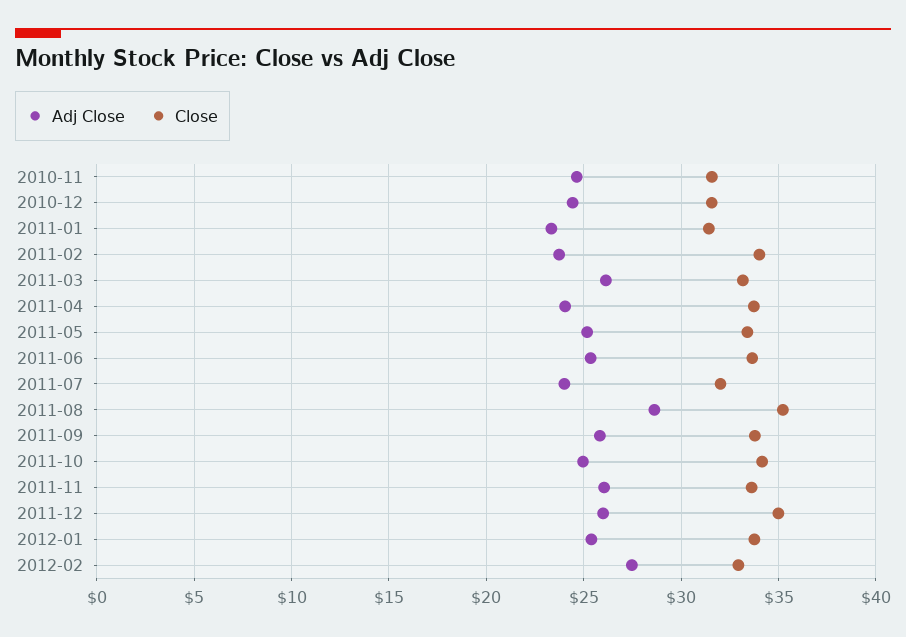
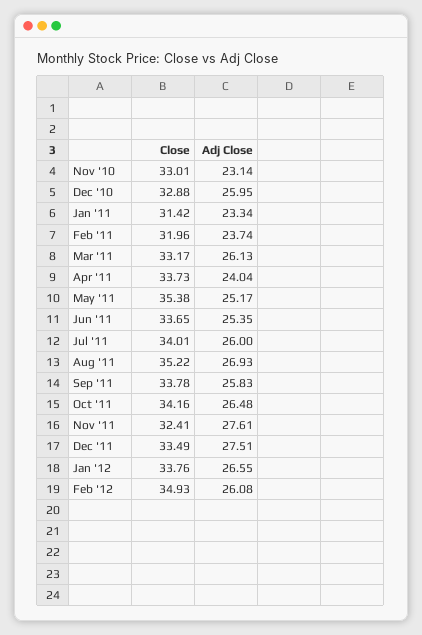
  {
    "Adj Close": {
-     "2010-11": 24.5,
+     "2010-11": 23.14,
-     "2010-12": 24.5,
+     "2010-12": 25.95,
      "2011-01": 23.34,
      "2011-02": 23.74,
      "2011-03": 26.13,
      "2011-04": 24.04,
      "2011-05": 25.17,
      "2011-06": 25.35,
-     "2011-07": 24,
+     "2011-07": 26,
-     "2011-08": 28.5,
+     "2011-08": 26.93,
      "2011-09": 25.83,
-     "2011-10": 25,
+     "2011-10": 26.48,
-     "2011-11": 26,
+     "2011-11": 27.61,
-     "2011-12": 26,
+     "2011-12": 27.51,
-     "2012-01": 25.5,
+     "2012-01": 26.55,
-     "2012-02": 27.5
+     "2012-02": 26.08
    },
    "Close": {
-     "2010-11": 31.5,
+     "2010-11": 33.01,
-     "2010-12": 31.5,
+     "2010-12": 32.88,
      "2011-01": 31.42,
-     "2011-02": 34,
+     "2011-02": 31.96,
      "2011-03": 33.17,
      "2011-04": 33.73,
-     "2011-05": 33.5,
+     "2011-05": 35.38,
      "2011-06": 33.65,
-     "2011-07": 32,
+     "2011-07": 34.01,
      "2011-08": 35.22,
      "2011-09": 33.78,
      "2011-10": 34.16,
-     "2011-11": 33.5,
+     "2011-11": 32.41,
-     "2011-12": 35,
+     "2011-12": 33.49,
      "2012-01": 33.76,
-     "2012-02": 33
+     "2012-02": 34.93
    }
  }

